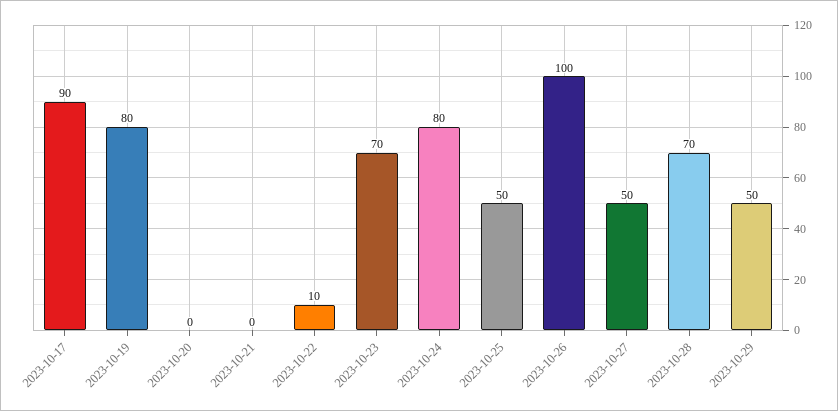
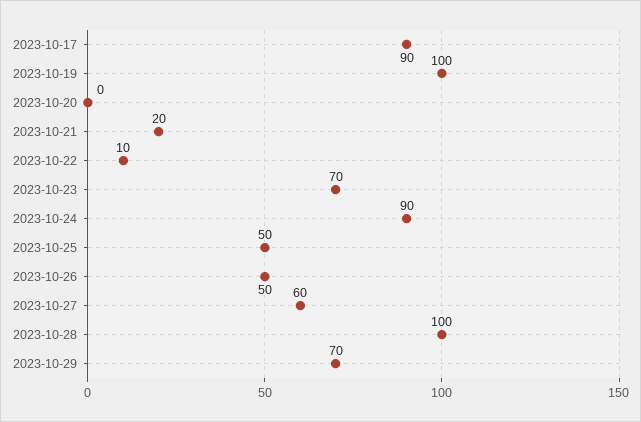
  {
    "2023-10-17": 90,
-   "2023-10-19": 80,
+   "2023-10-19": 100,
    "2023-10-20": 0,
-   "2023-10-21": 0,
+   "2023-10-21": 20,
    "2023-10-22": 10,
    "2023-10-23": 70,
-   "2023-10-24": 80,
+   "2023-10-24": 90,
    "2023-10-25": 50,
-   "2023-10-26": 100,
+   "2023-10-26": 50,
-   "2023-10-27": 50,
+   "2023-10-27": 60,
-   "2023-10-28": 70,
+   "2023-10-28": 100,
-   "2023-10-29": 50
+   "2023-10-29": 70
  }

